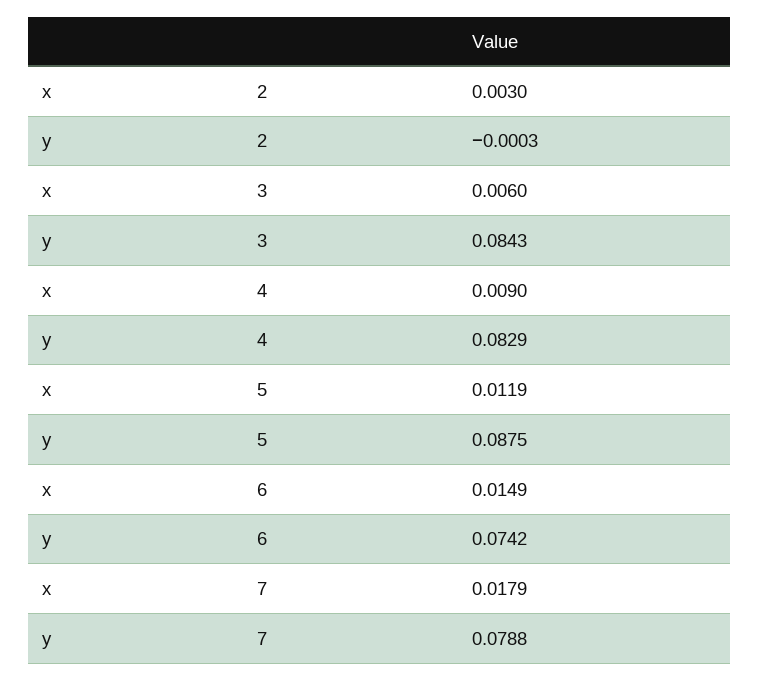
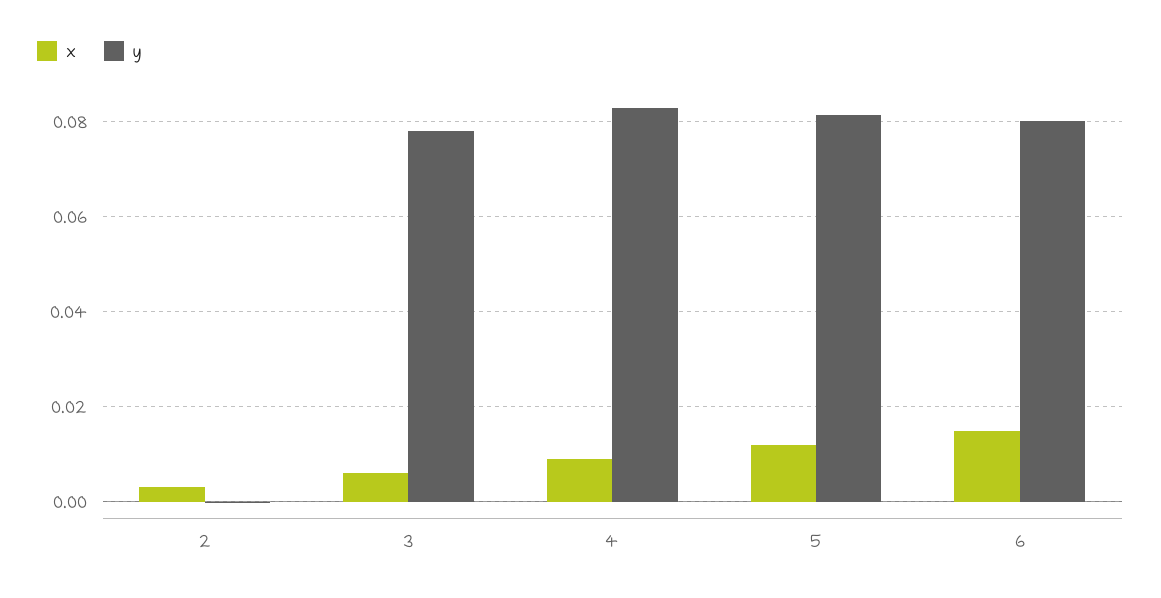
  {
    "x": {
      "2": 0.003,
      "3": 0.006,
      "4": 0.009,
      "5": 0.0119,
-     "6": 0.0149,
+     "6": 0.0149
-     "7": 0.0179
    },
    "y": {
      "2": -0.0003,
-     "3": 0.0843,
+     "3": 0.078,
      "4": 0.0829,
-     "5": 0.0875,
+     "5": 0.082,
-     "6": 0.0742,
+     "6": 0.08
-     "7": 0.0788
    }
  }

